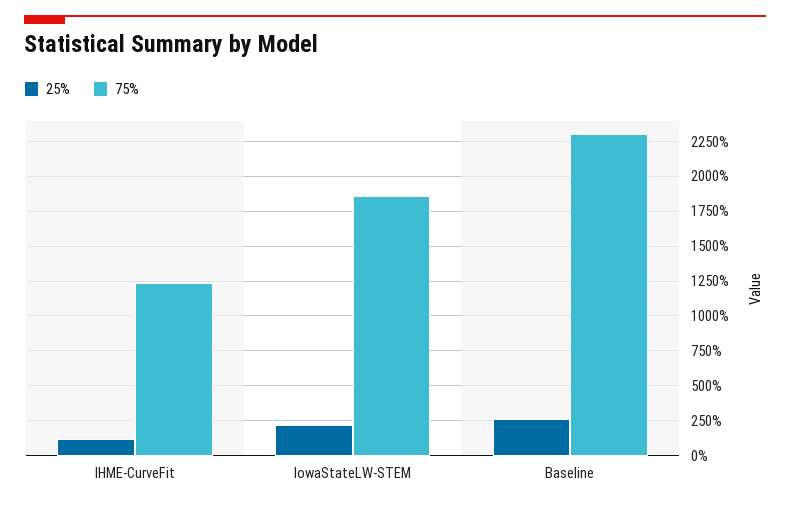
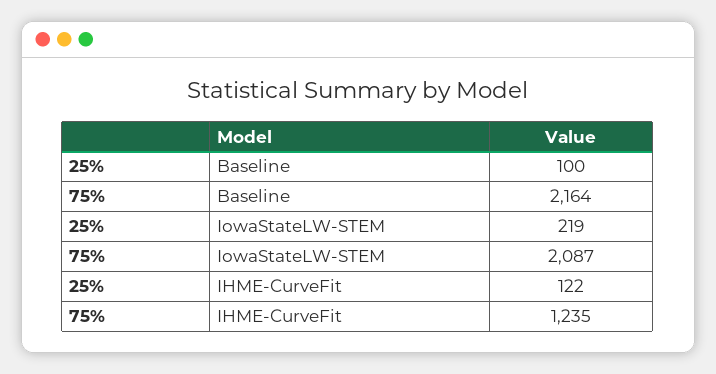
  {
    "25%": {
      "IHME-CurveFit": 122,
      "IowaStateLW-STEM": 219,
-     "Baseline": 250
+     "Baseline": 100
    },
    "75%": {
      "IHME-CurveFit": 1235,
-     "IowaStateLW-STEM": 1850,
+     "IowaStateLW-STEM": 2087,
-     "Baseline": 2300
+     "Baseline": 2164
    }
  }

